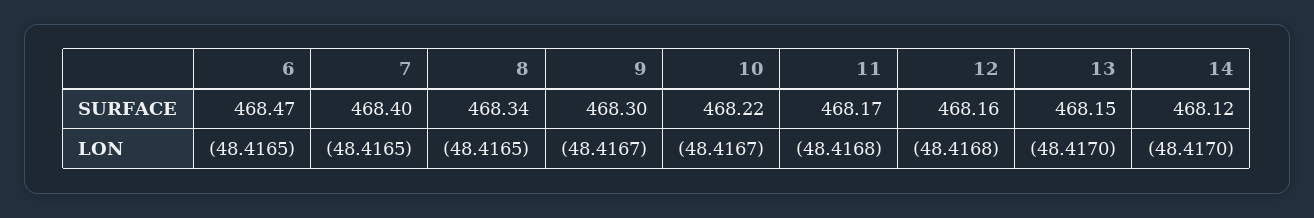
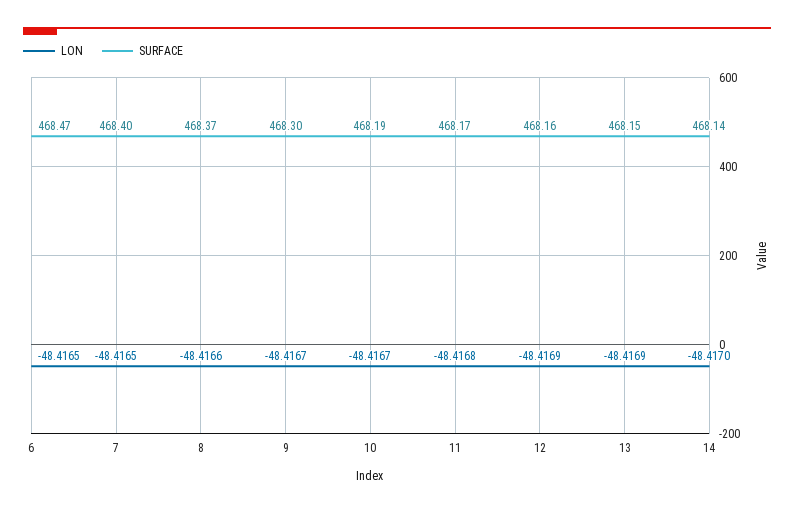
  {
    "SURFACE": {
      "6": 468.47,
      "7": 468.4,
-     "8": 468.34,
+     "8": 468.37,
      "9": 468.3,
-     "10": 468.22,
+     "10": 468.19,
      "11": 468.17,
      "12": 468.16,
      "13": 468.15,
-     "14": 468.12
+     "14": 468.14
    },
    "LON": {
      "6": -48.4165,
      "7": -48.4165,
-     "8": -48.4165,
+     "8": -48.4166,
      "9": -48.4167,
      "10": -48.4167,
      "11": -48.4168,
-     "12": -48.4168,
+     "12": -48.4169,
-     "13": -48.417,
+     "13": -48.4169,
      "14": -48.417
    }
  }

